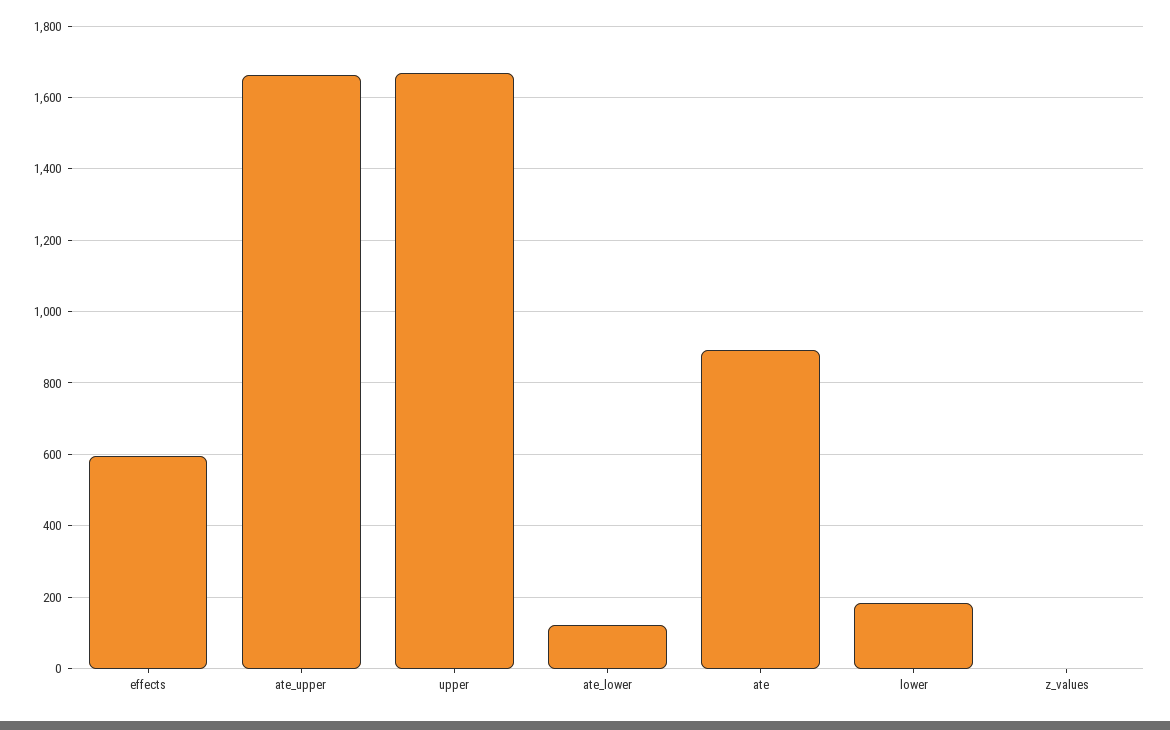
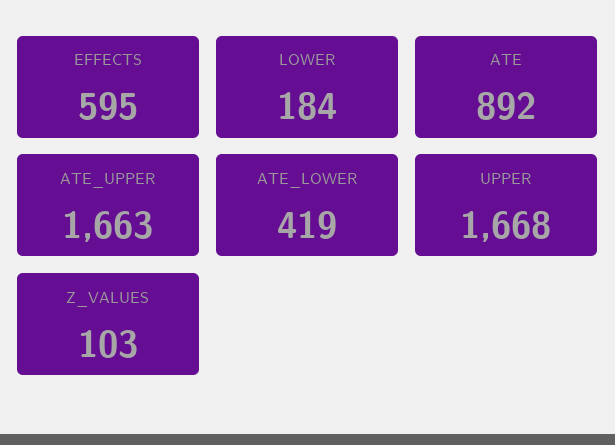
  {
    "effects": 595,
    "ate_upper": 1663,
    "upper": 1668,
-   "ate_lower": 120,
+   "ate_lower": 419,
    "ate": 892,
    "lower": 184,
-   "z_values": 0
+   "z_values": 103
  }

